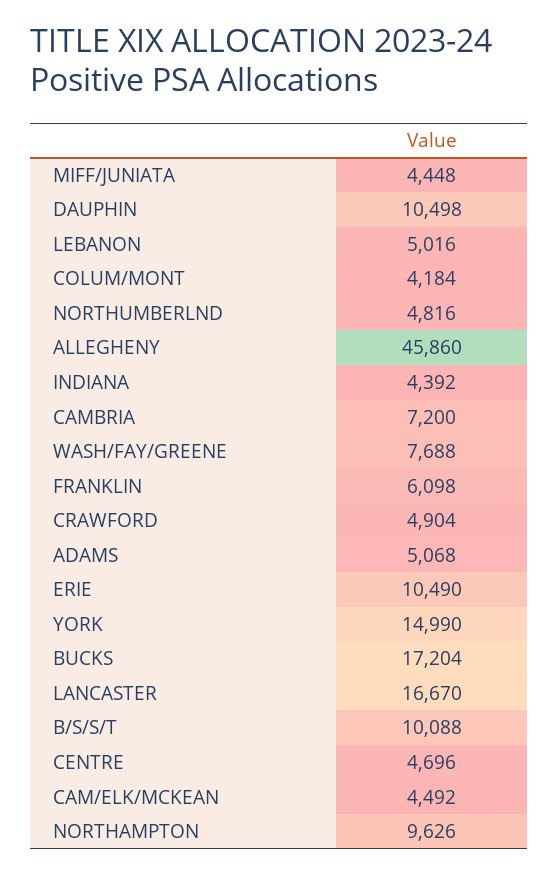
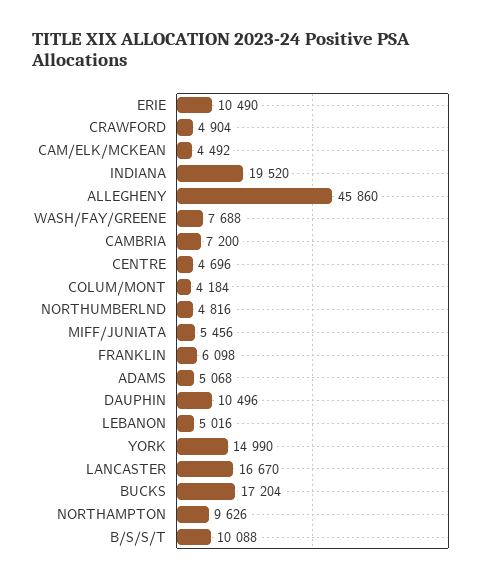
  {
-   "MIFF/JUNIATA": 4448,
+   "MIFF/JUNIATA": 5456,
-   "DAUPHIN": 10498,
+   "DAUPHIN": 10496,
    "LEBANON": 5016,
    "COLUM/MONT": 4184,
    "NORTHUMBERLND": 4816,
    "ALLEGHENY": 45860,
-   "INDIANA": 4392,
+   "INDIANA": 19520,
    "CAMBRIA": 7200,
    "WASH/FAY/GREENE": 7688,
    "FRANKLIN": 6098,
    "CRAWFORD": 4904,
    "ADAMS": 5068,
    "ERIE": 10490,
    "YORK": 14990,
    "BUCKS": 17204,
    "LANCASTER": 16670,
    "B/S/S/T": 10088,
    "CENTRE": 4696,
    "CAM/ELK/MCKEAN": 4492,
    "NORTHAMPTON": 9626
  }

